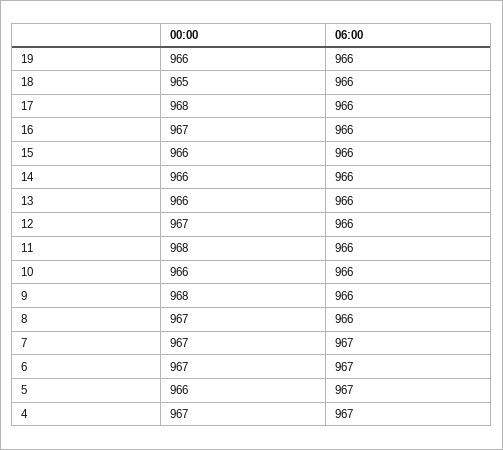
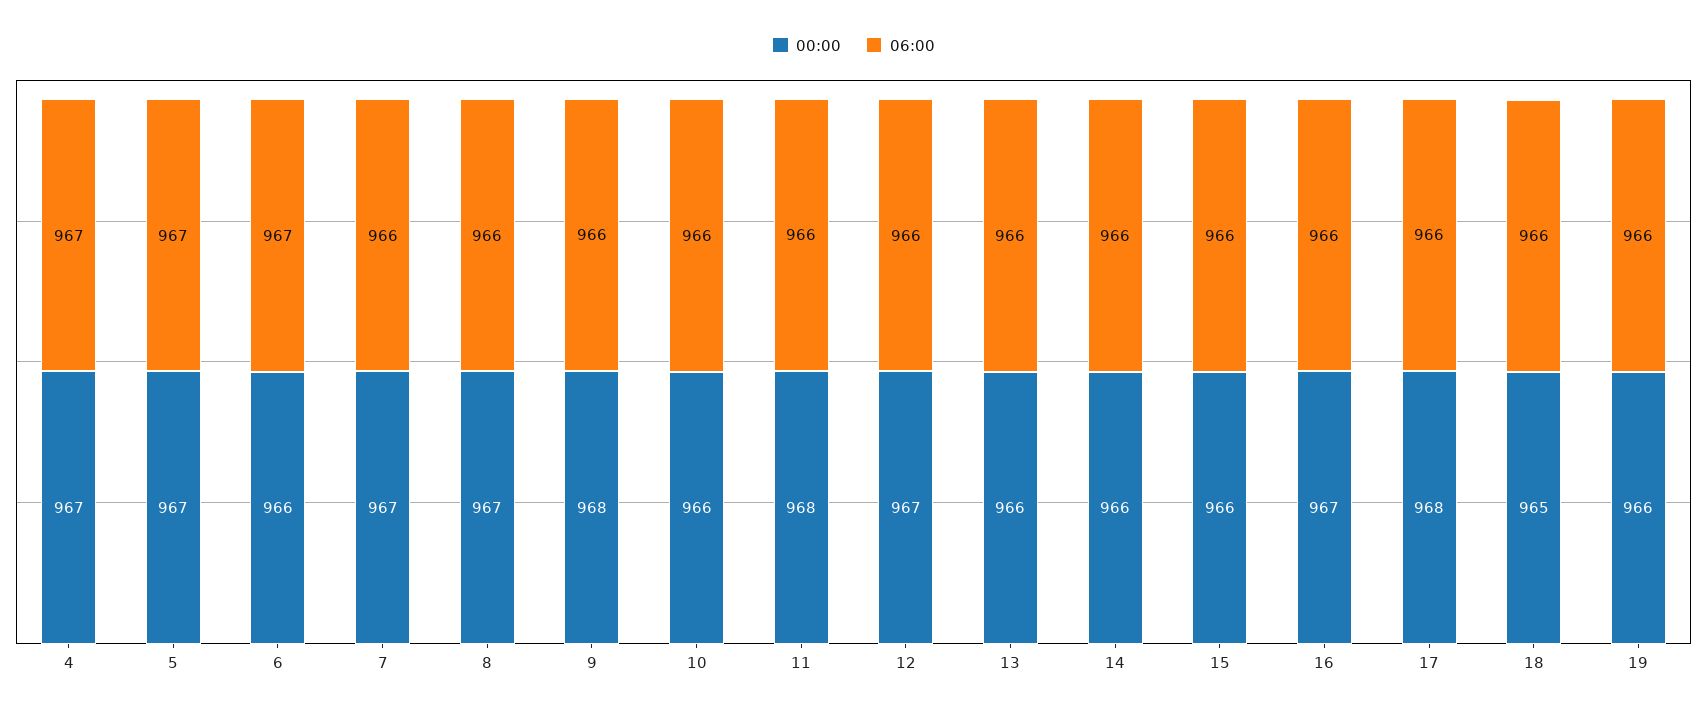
  {
    "00:00": {
      "19": 966,
      "18": 965,
      "17": 968,
      "16": 967,
      "15": 966,
      "14": 966,
      "13": 966,
      "12": 967,
      "11": 968,
      "10": 966,
      "9": 968,
      "8": 967,
      "7": 967,
-     "6": 967,
+     "6": 966,
-     "5": 966,
+     "5": 967,
      "4": 967
    },
    "06:00": {
      "19": 966,
      "18": 966,
      "17": 966,
      "16": 966,
      "15": 966,
      "14": 966,
      "13": 966,
      "12": 966,
      "11": 966,
      "10": 966,
      "9": 966,
      "8": 966,
-     "7": 967,
+     "7": 966,
      "6": 967,
      "5": 967,
      "4": 967
    }
  }

